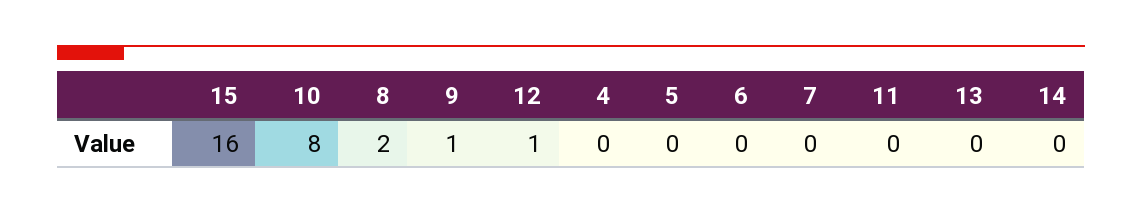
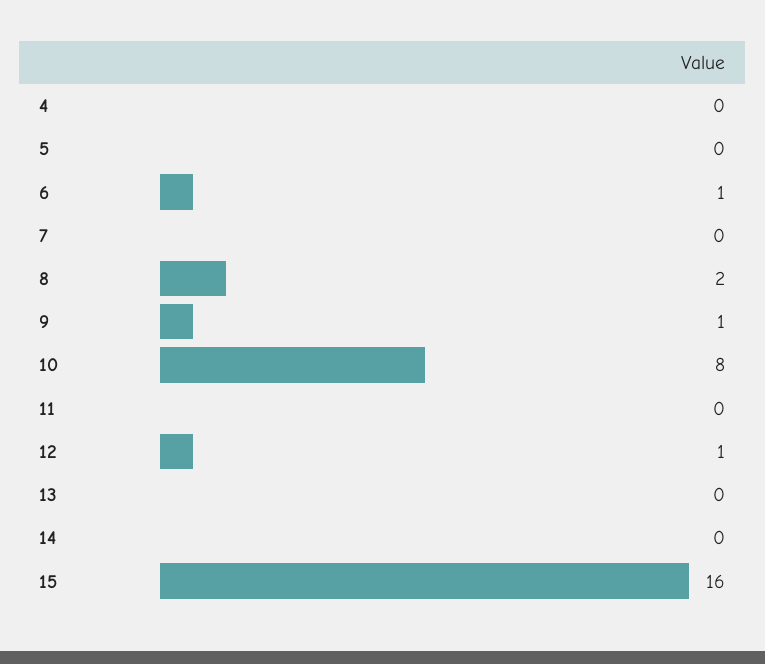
  {
    "15": 16,
    "10": 8,
    "8": 2,
    "9": 1,
    "12": 1,
    "4": 0,
    "5": 0,
-   "6": 0,
+   "6": 1,
    "7": 0,
    "11": 0,
    "13": 0,
    "14": 0
  }

